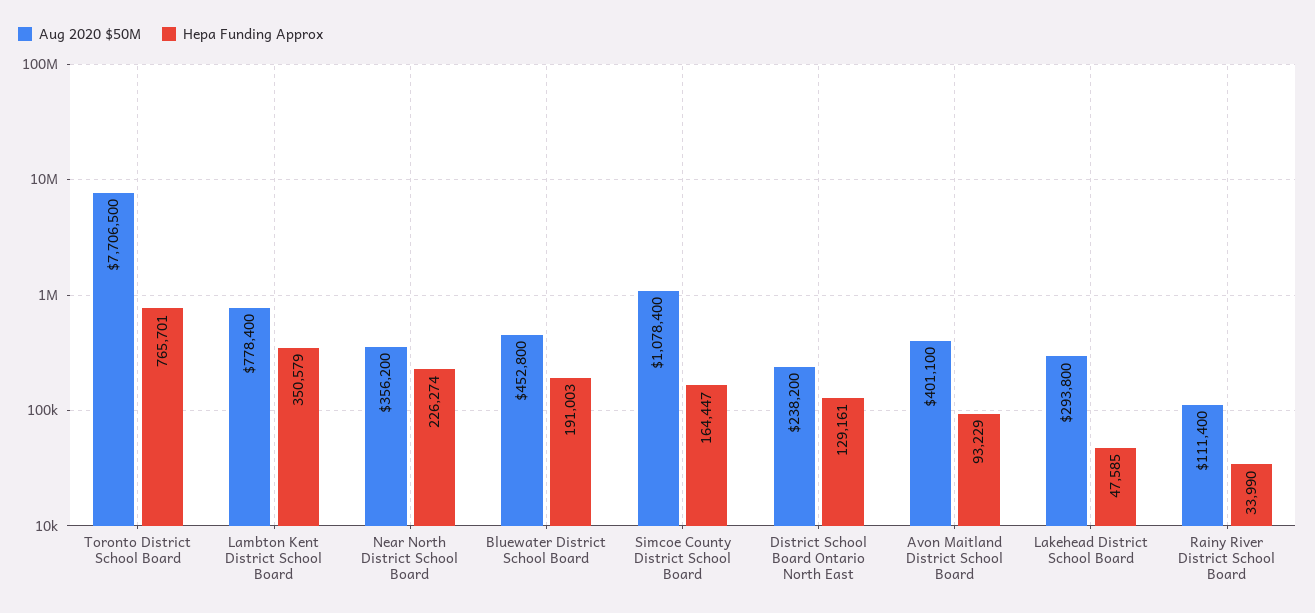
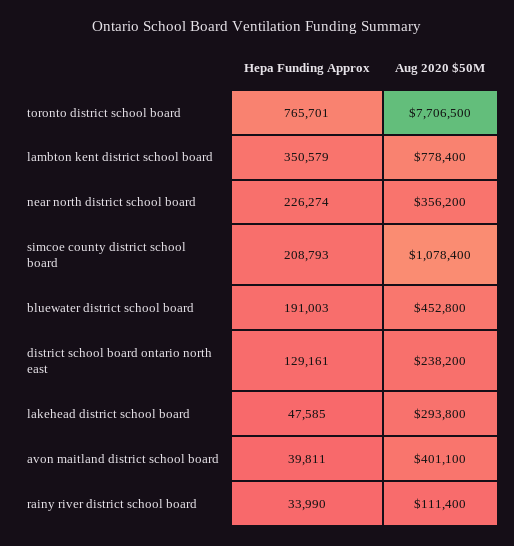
  {
    "Aug 2020 $50M": {
      "Toronto District School Board": 7706500,
      "Lambton Kent District School Board": 778400,
      "Near North District School Board": 356200,
      "Bluewater District School Board": 452800,
      "Simcoe County District School Board": 1078400,
      "District School Board Ontario North East": 238200,
      "Avon Maitland District School Board": 401100,
      "Lakehead District School Board": 293800,
      "Rainy River District School Board": 111400
    },
    "Hepa Funding Approx": {
      "Toronto District School Board": 765701,
      "Lambton Kent District School Board": 350579,
      "Near North District School Board": 226274,
      "Bluewater District School Board": 191003,
-     "Simcoe County District School Board": 164447,
+     "Simcoe County District School Board": 208793,
      "District School Board Ontario North East": 129161,
-     "Avon Maitland District School Board": 93229,
+     "Avon Maitland District School Board": 39811,
      "Lakehead District School Board": 47585,
      "Rainy River District School Board": 33990
    }
  }

